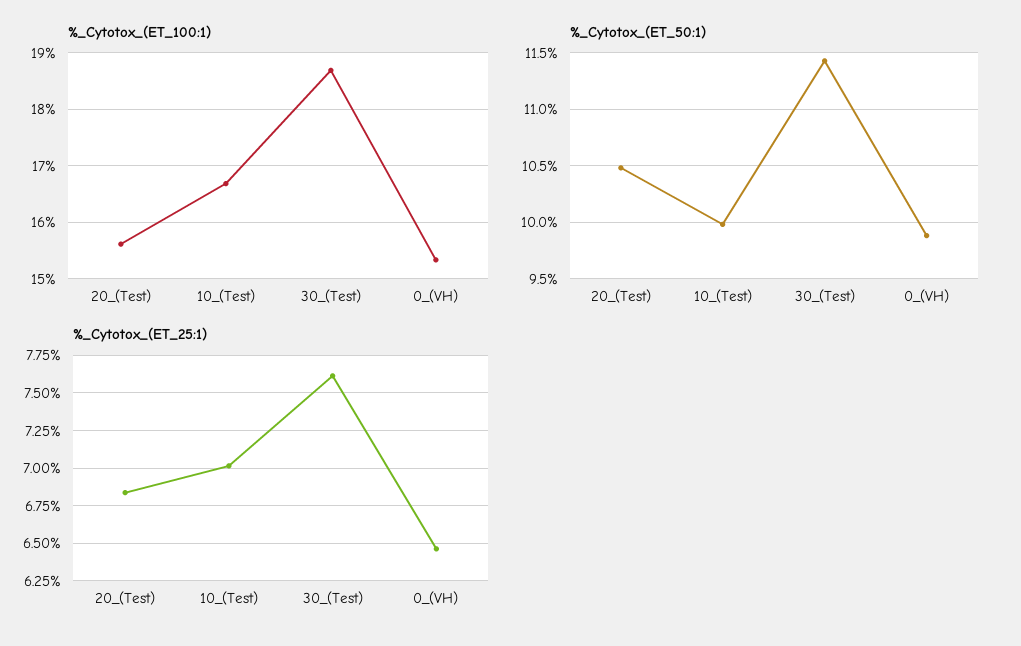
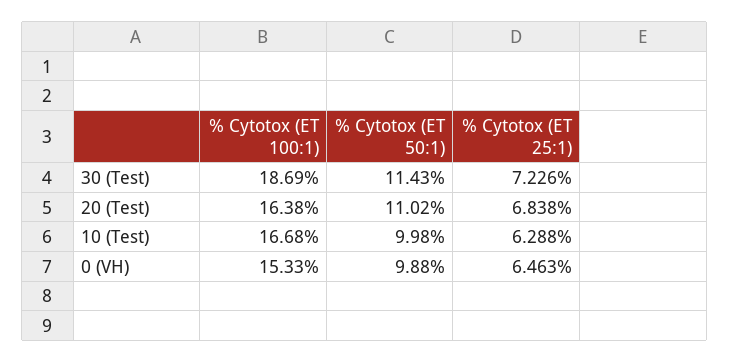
  {
    "%_Cytotox_(ET_100:1)": {
-     "20_(Test)": 15.6,
+     "20_(Test)": 16.38,
      "10_(Test)": 16.68,
      "30_(Test)": 18.69,
      "0_(VH)": 15.33
    },
    "%_Cytotox_(ET_50:1)": {
-     "20_(Test)": 10.5,
+     "20_(Test)": 11.02,
      "10_(Test)": 9.98,
      "30_(Test)": 11.43,
      "0_(VH)": 9.88
    },
    "%_Cytotox_(ET_25:1)": {
      "20_(Test)": 6.838,
-     "10_(Test)": 7,
+     "10_(Test)": 6.288,
-     "30_(Test)": 7.6,
+     "30_(Test)": 7.226,
      "0_(VH)": 6.463
    }
  }

